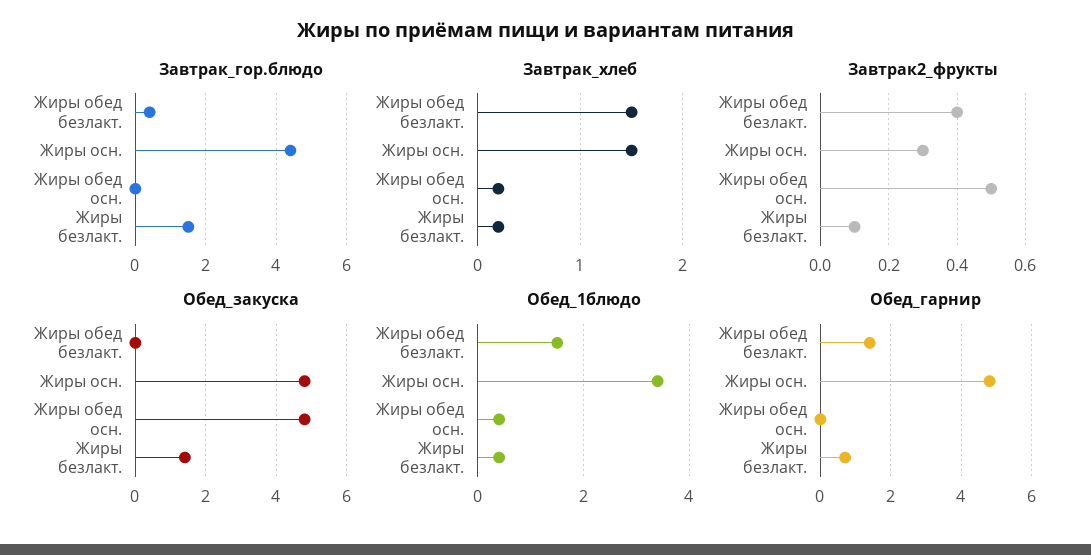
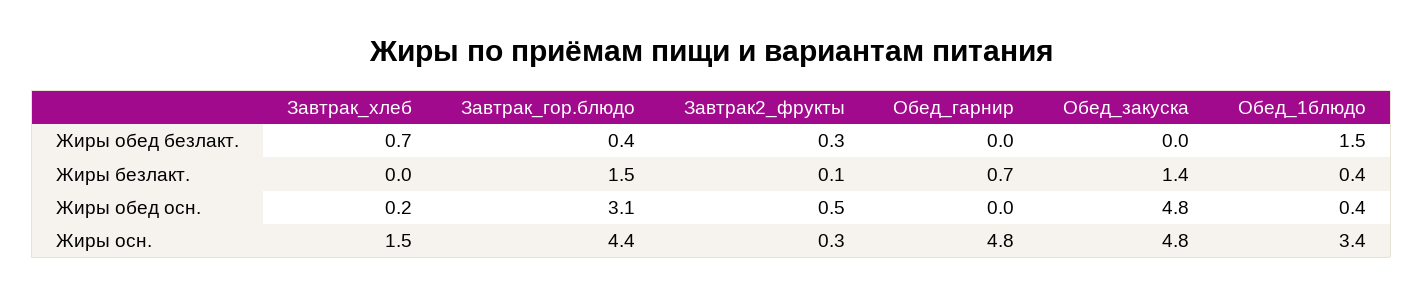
  {
    "Завтрак_гор.блюдо": {
      "Жиры обед безлакт.": 0.4,
      "Жиры осн.": 4.4,
-     "Жиры обед осн.": 0,
+     "Жиры обед осн.": 3.1,
      "Жиры безлакт.": 1.5
    },
    "Завтрак_хлеб": {
-     "Жиры обед безлакт.": 1.5,
+     "Жиры обед безлакт.": 0.7,
      "Жиры осн.": 1.5,
      "Жиры обед осн.": 0.2,
-     "Жиры безлакт.": 0.2
+     "Жиры безлакт.": 0
    },
    "Завтрак2_фрукты": {
-     "Жиры обед безлакт.": 0.4,
+     "Жиры обед безлакт.": 0.3,
      "Жиры осн.": 0.3,
      "Жиры обед осн.": 0.5,
      "Жиры безлакт.": 0.1
    },
    "Обед_закуска": {
      "Жиры обед безлакт.": 0,
      "Жиры осн.": 4.8,
      "Жиры обед осн.": 4.8,
      "Жиры безлакт.": 1.4
    },
    "Обед_1блюдо": {
      "Жиры обед безлакт.": 1.5,
      "Жиры осн.": 3.4,
      "Жиры обед осн.": 0.4,
      "Жиры безлакт.": 0.4
    },
    "Обед_гарнир": {
-     "Жиры обед безлакт.": 1.5,
+     "Жиры обед безлакт.": 0,
      "Жиры осн.": 4.8,
      "Жиры обед осн.": 0,
      "Жиры безлакт.": 0.7
    }
  }

